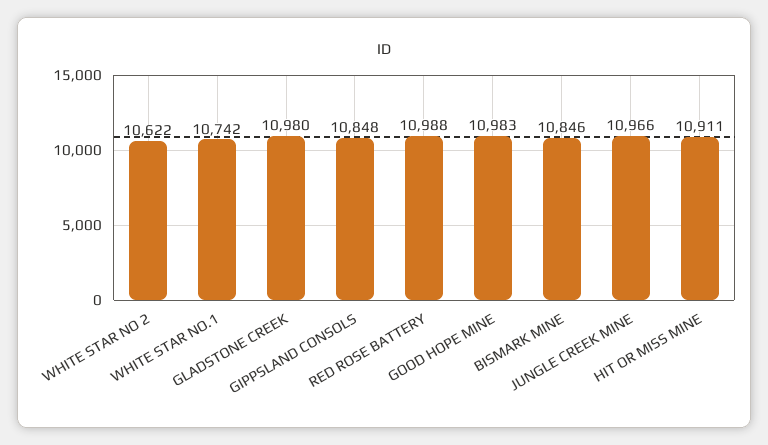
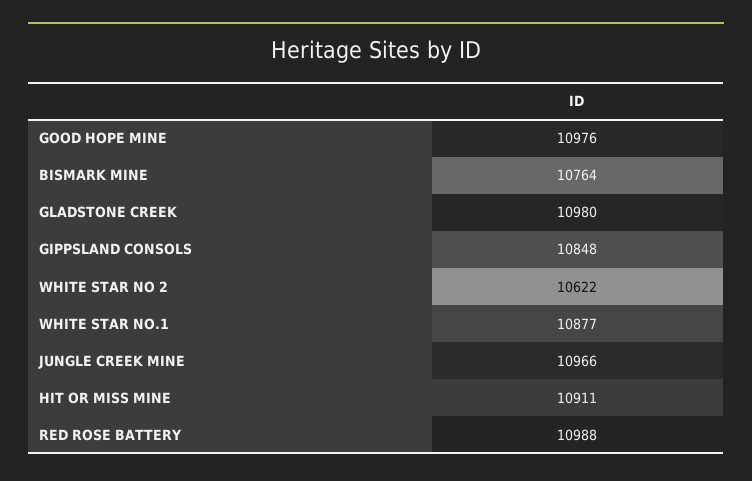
  {
    "WHITE STAR NO 2": 10622,
-   "WHITE STAR NO.1": 10742,
+   "WHITE STAR NO.1": 10877,
    "GLADSTONE CREEK": 10980,
    "GIPPSLAND CONSOLS": 10848,
    "RED ROSE BATTERY": 10988,
-   "GOOD HOPE MINE": 10983,
+   "GOOD HOPE MINE": 10976,
-   "BISMARK MINE": 10846,
+   "BISMARK MINE": 10764,
    "JUNGLE CREEK MINE": 10966,
    "HIT OR MISS MINE": 10911
  }

